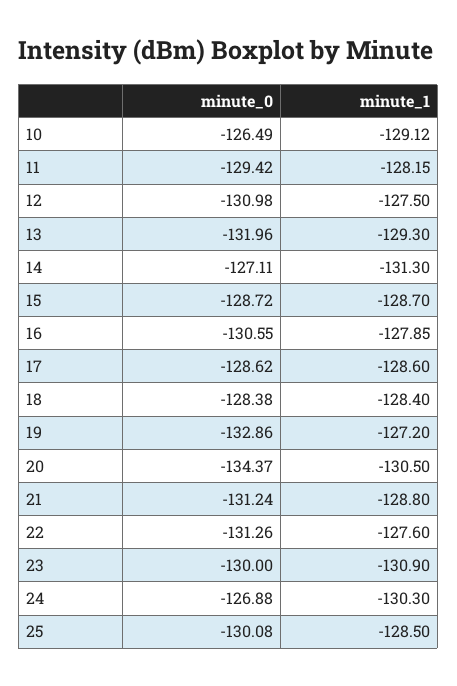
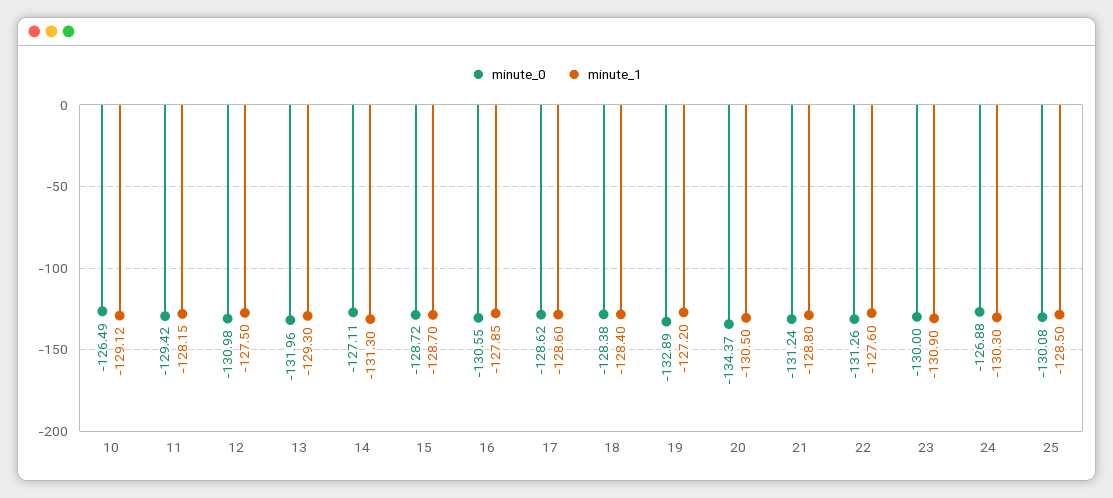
  {
    "minute_0": {
      "10": -126.49,
      "11": -129.42,
      "12": -130.98,
      "13": -131.96,
      "14": -127.11,
      "15": -128.72,
      "16": -130.55,
      "17": -128.62,
      "18": -128.38,
-     "19": -132.86,
+     "19": -132.89,
      "20": -134.37,
      "21": -131.24,
      "22": -131.26,
      "23": -130,
      "24": -126.88,
      "25": -130.08
    },
    "minute_1": {
      "10": -129.12,
      "11": -128.15,
      "12": -127.5,
      "13": -129.3,
      "14": -131.3,
      "15": -128.7,
      "16": -127.85,
      "17": -128.6,
      "18": -128.4,
      "19": -127.2,
      "20": -130.5,
      "21": -128.8,
      "22": -127.6,
      "23": -130.9,
      "24": -130.3,
      "25": -128.5
    }
  }

